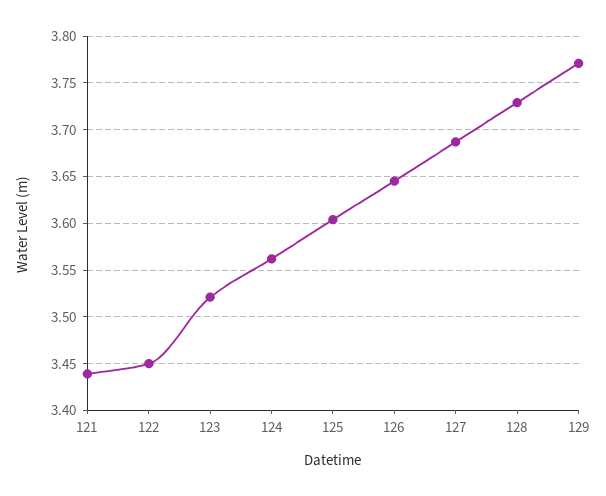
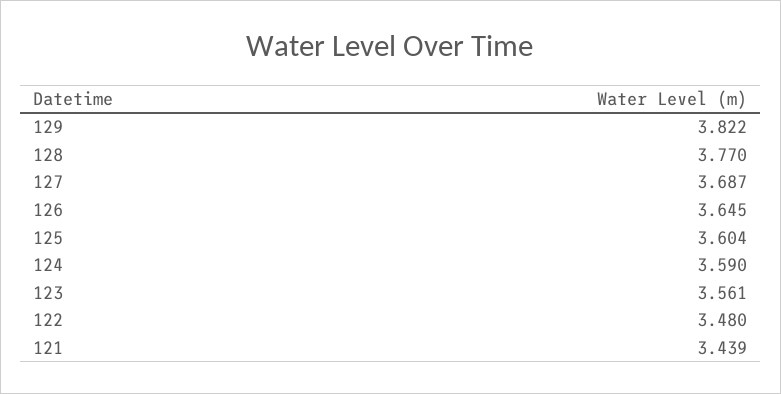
  {
    "121": 3.439,
-   "122": 3.45,
+   "122": 3.48,
-   "123": 3.52,
+   "123": 3.561,
-   "124": 3.56,
+   "124": 3.59,
    "125": 3.604,
    "126": 3.645,
    "127": 3.687,
-   "128": 3.73,
+   "128": 3.77,
-   "129": 3.77
+   "129": 3.822
  }

